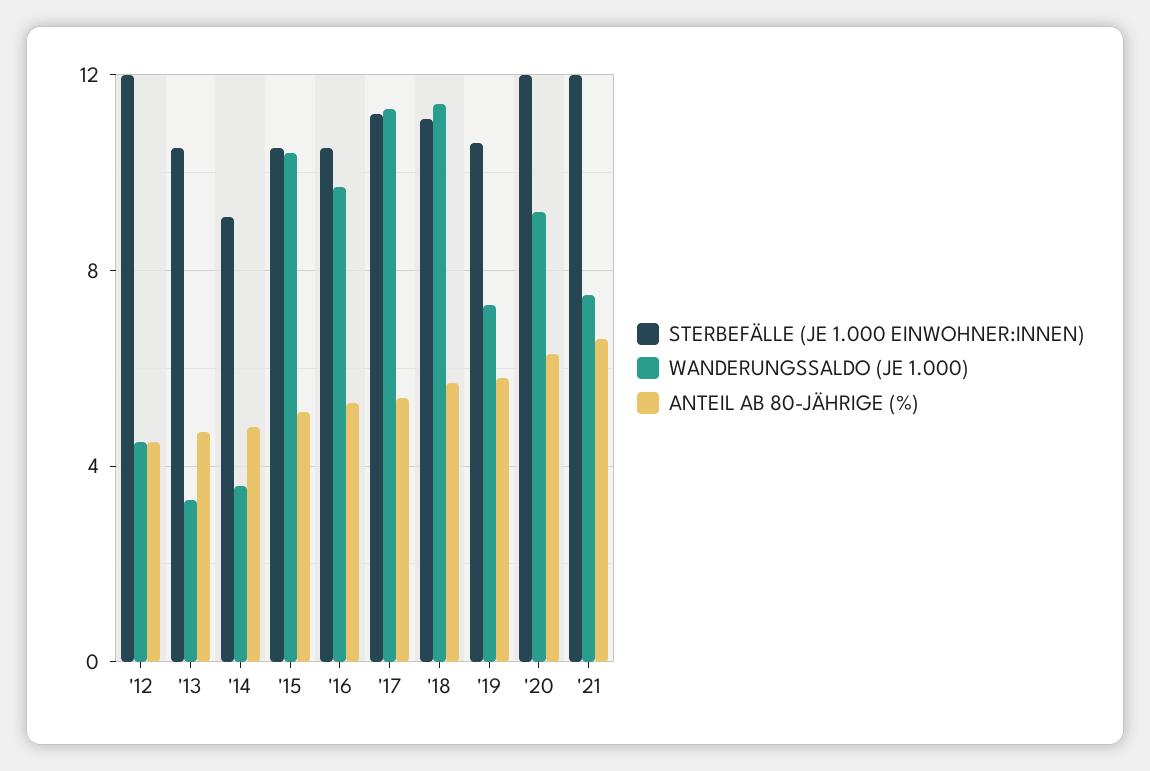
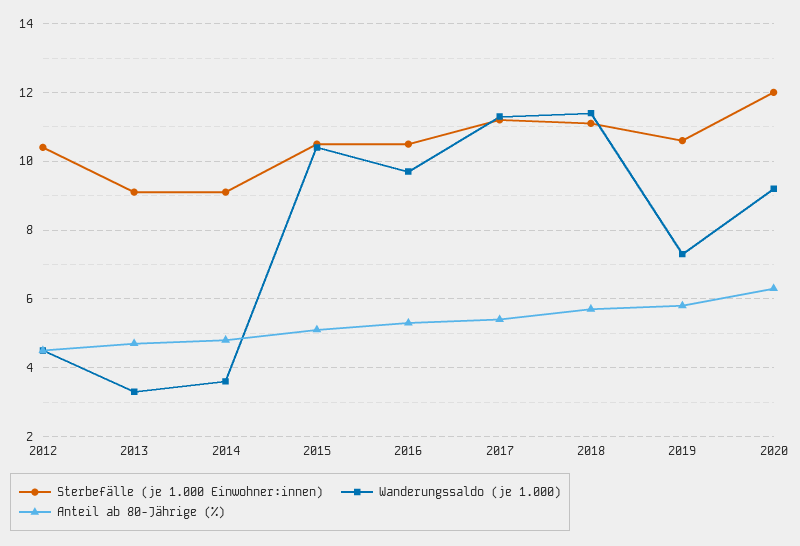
  {
    "STERBEFÄLLE (JE 1.000 EINWOHNER:INNEN)": {
-     "'12": 12,
+     "'12": 10.5,
-     "'13": 10.5,
+     "'13": 9,
      "'14": 9,
      "'15": 10.5,
      "'16": 10.5,
      "'17": 11,
      "'18": 11,
      "'19": 10.5,
-     "'20": 12,
+     "'20": 12
-     "'21": 12
    },
    "WANDERUNGSSALDO (JE 1.000)": {
      "'12": 4.5,
      "'13": 3.5,
      "'14": 3.5,
      "'15": 10.5,
      "'16": 9.5,
      "'17": 11.5,
      "'18": 11.5,
      "'19": 7.5,
-     "'20": 9,
+     "'20": 9
-     "'21": 7.5
    },
    "ANTEIL AB 80-JÄHRIGE (%)": {
      "'12": 4.5,
      "'13": 4.5,
      "'14": 5,
      "'15": 5,
      "'16": 5.5,
      "'17": 5.5,
      "'18": 5.5,
      "'19": 6,
-     "'20": 6.5,
+     "'20": 6.5
-     "'21": 6.5
    }
  }

